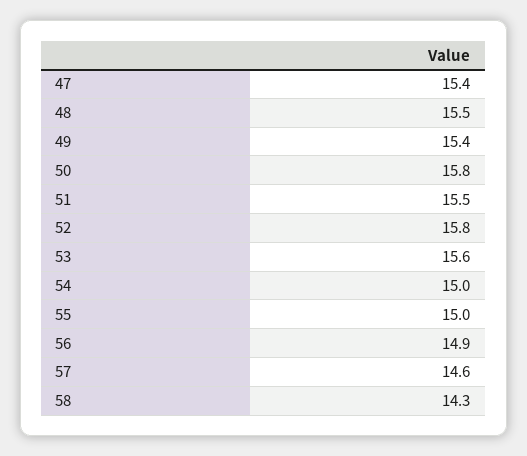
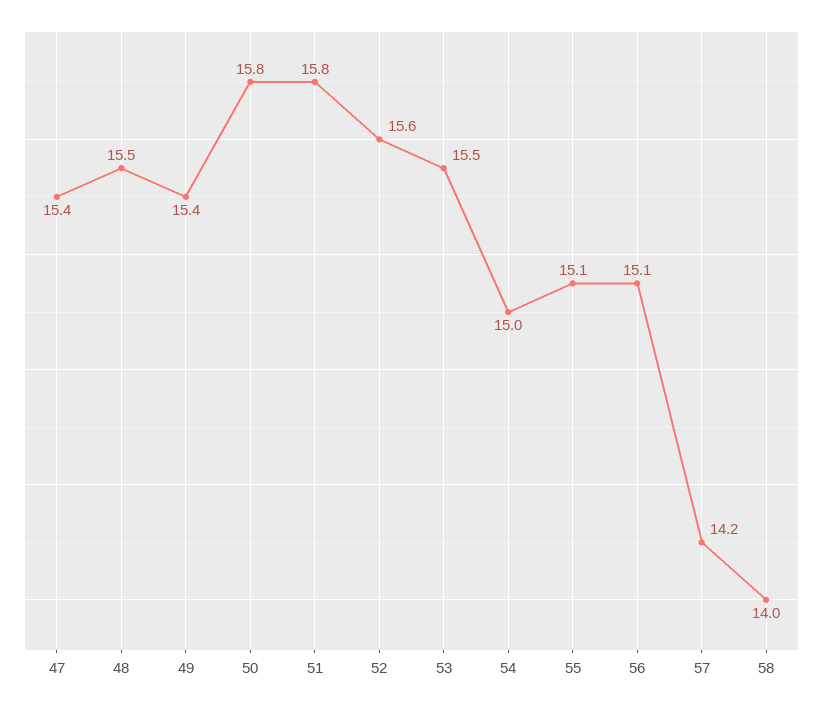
  {
    "47": 15.4,
    "48": 15.5,
    "49": 15.4,
    "50": 15.8,
-   "51": 15.5,
+   "51": 15.8,
-   "52": 15.8,
+   "52": 15.6,
-   "53": 15.6,
+   "53": 15.5,
    "54": 15,
-   "55": 15,
+   "55": 15.1,
-   "56": 14.9,
+   "56": 15.1,
-   "57": 14.6,
+   "57": 14.2,
-   "58": 14.3
+   "58": 14
  }

